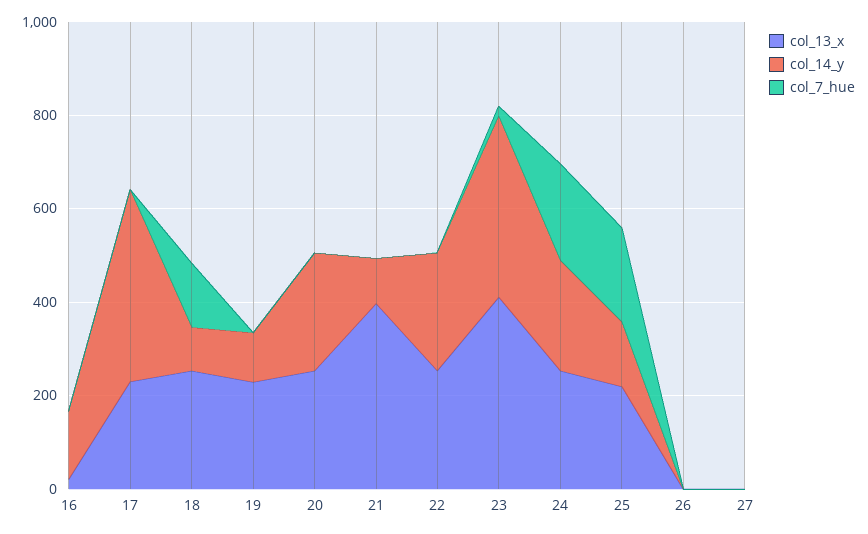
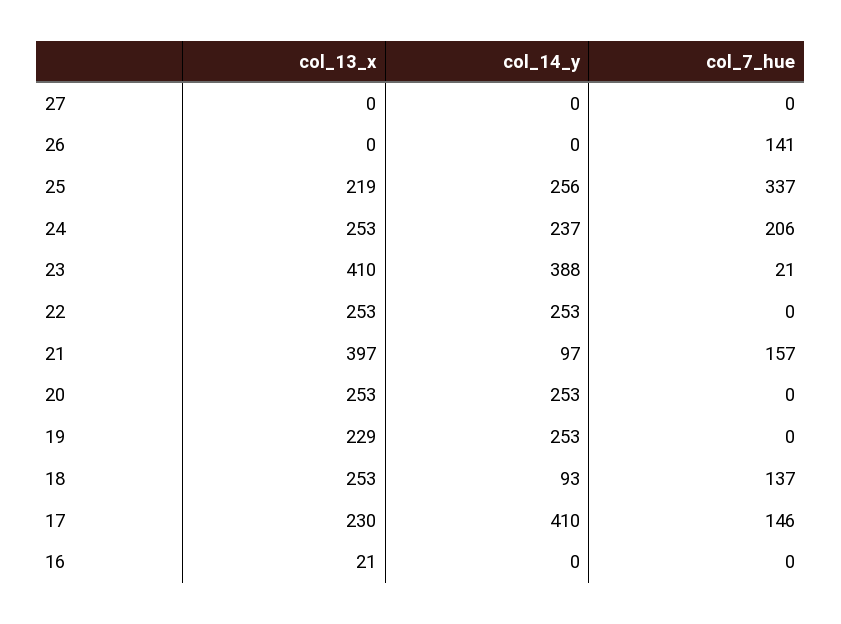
  {
    "col_13_x": {
      "16": 21,
      "17": 230,
      "18": 253,
      "19": 229,
      "20": 253,
      "21": 397,
      "22": 253,
      "23": 410,
      "24": 253,
      "25": 219,
      "26": 0,
      "27": 0
    },
    "col_14_y": {
-     "16": 150,
+     "16": 0,
      "17": 410,
      "18": 93,
-     "19": 100,
+     "19": 253,
      "20": 253,
      "21": 97,
      "22": 253,
      "23": 388,
      "24": 237,
-     "25": 150,
+     "25": 256,
      "26": 0,
      "27": 0
    },
    "col_7_hue": {
      "16": 0,
-     "17": 0,
+     "17": 146,
      "18": 137,
      "19": 0,
      "20": 0,
-     "21": 0,
+     "21": 157,
      "22": 0,
      "23": 21,
      "24": 206,
-     "25": 200,
+     "25": 337,
-     "26": 0,
+     "26": 141,
      "27": 0
    }
  }

